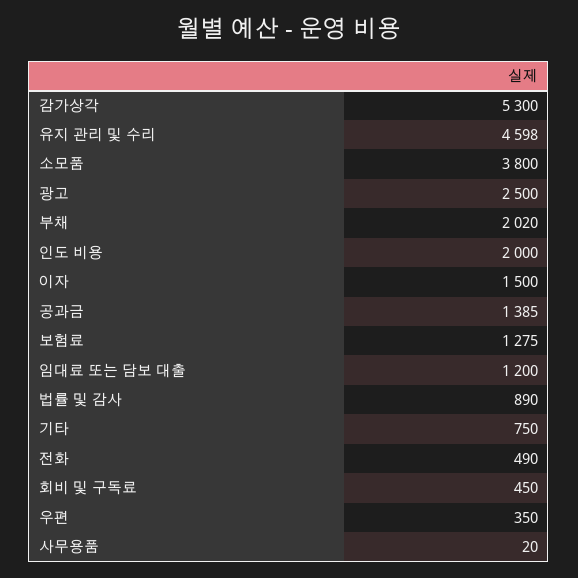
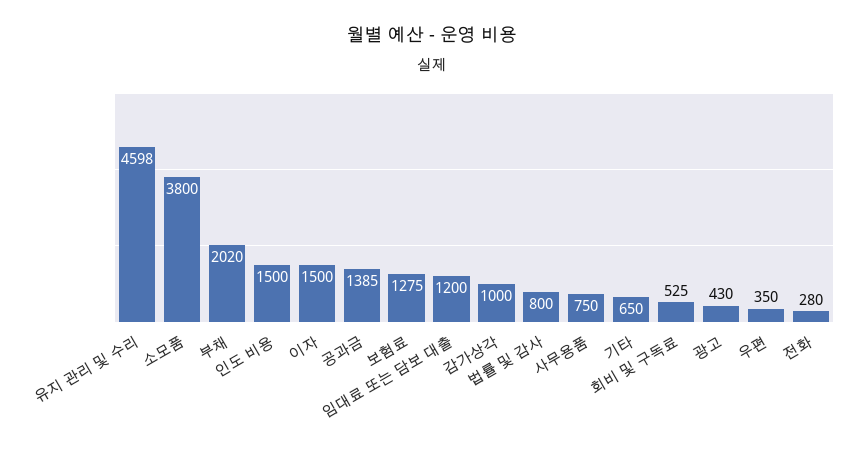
  {
-   "감가상각": 5300,
+   "감가상각": 1000,
    "유지 관리 및 수리": 4598,
    "소모품": 3800,
-   "광고": 2500,
+   "광고": 430,
    "부채": 2020,
-   "인도 비용": 2000,
+   "인도 비용": 1500,
    "이자": 1500,
    "공과금": 1385,
    "보험료": 1275,
    "임대료 또는 담보 대출": 1200,
-   "법률 및 감사": 890,
+   "법률 및 감사": 800,
-   "기타": 750,
+   "기타": 650,
-   "전화": 490,
+   "전화": 280,
-   "회비 및 구독료": 450,
+   "회비 및 구독료": 525,
    "우편": 350,
-   "사무용품": 20
+   "사무용품": 750
  }

